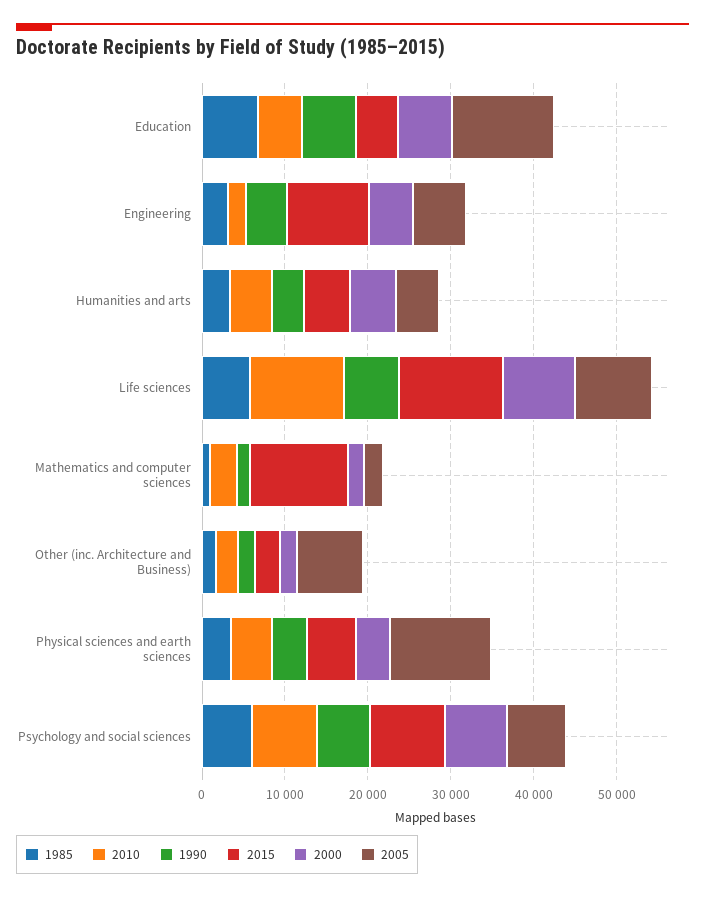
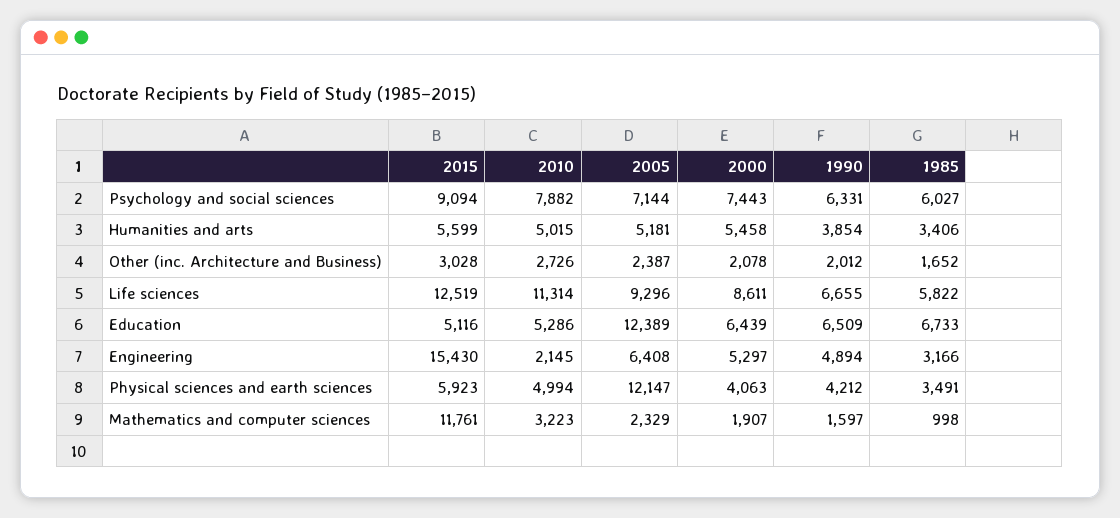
  {
    "1985": {
      "Education": 6733,
      "Engineering": 3166,
      "Humanities and arts": 3406,
      "Life sciences": 5822,
      "Mathematics and computer sciences": 998,
      "Other (inc. Architecture and Business)": 1652,
      "Physical sciences and earth sciences": 3491,
      "Psychology and social sciences": 6027
    },
    "2010": {
      "Education": 5286,
      "Engineering": 2145,
      "Humanities and arts": 5015,
      "Life sciences": 11314,
      "Mathematics and computer sciences": 3223,
      "Other (inc. Architecture and Business)": 2726,
      "Physical sciences and earth sciences": 4994,
      "Psychology and social sciences": 7882
    },
    "1990": {
      "Education": 6509,
      "Engineering": 4894,
      "Humanities and arts": 3854,
      "Life sciences": 6655,
      "Mathematics and computer sciences": 1597,
      "Other (inc. Architecture and Business)": 2012,
      "Physical sciences and earth sciences": 4212,
      "Psychology and social sciences": 6331
    },
    "2015": {
      "Education": 5116,
-     "Engineering": 10000,
+     "Engineering": 15430,
      "Humanities and arts": 5599,
      "Life sciences": 12519,
      "Mathematics and computer sciences": 11761,
      "Other (inc. Architecture and Business)": 3028,
      "Physical sciences and earth sciences": 5923,
      "Psychology and social sciences": 9094
    },
    "2000": {
      "Education": 6439,
      "Engineering": 5297,
      "Humanities and arts": 5458,
      "Life sciences": 8611,
      "Mathematics and computer sciences": 1907,
      "Other (inc. Architecture and Business)": 2078,
      "Physical sciences and earth sciences": 4063,
      "Psychology and social sciences": 7443
    },
    "2005": {
      "Education": 12389,
      "Engineering": 6408,
      "Humanities and arts": 5181,
      "Life sciences": 9296,
      "Mathematics and computer sciences": 2329,
-     "Other (inc. Architecture and Business)": 8000,
+     "Other (inc. Architecture and Business)": 2387,
      "Physical sciences and earth sciences": 12147,
      "Psychology and social sciences": 7144
    }
  }

